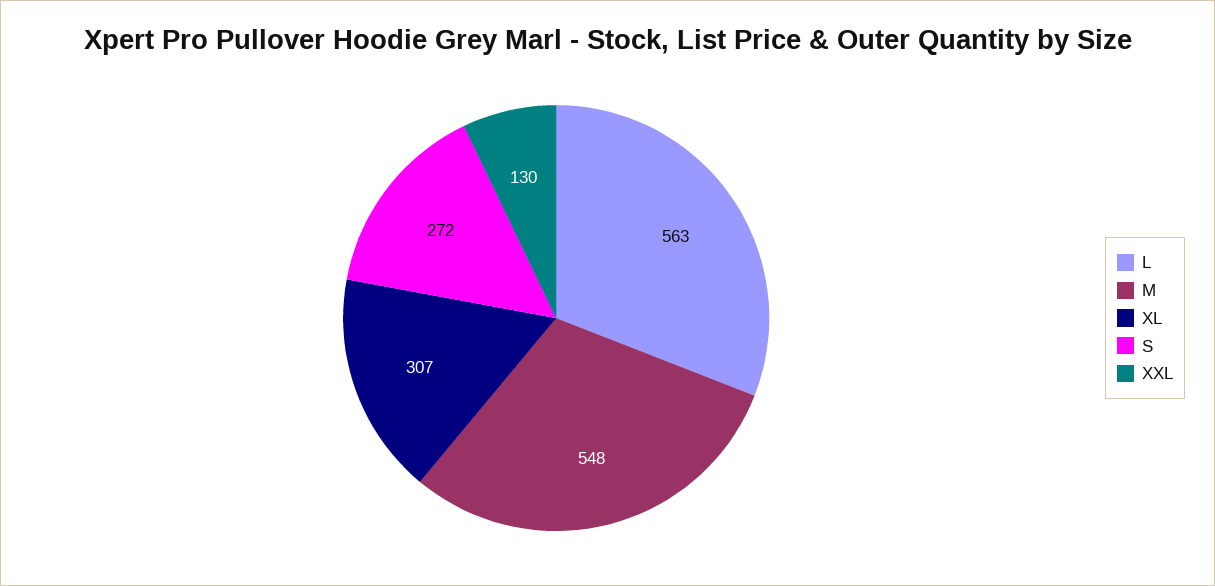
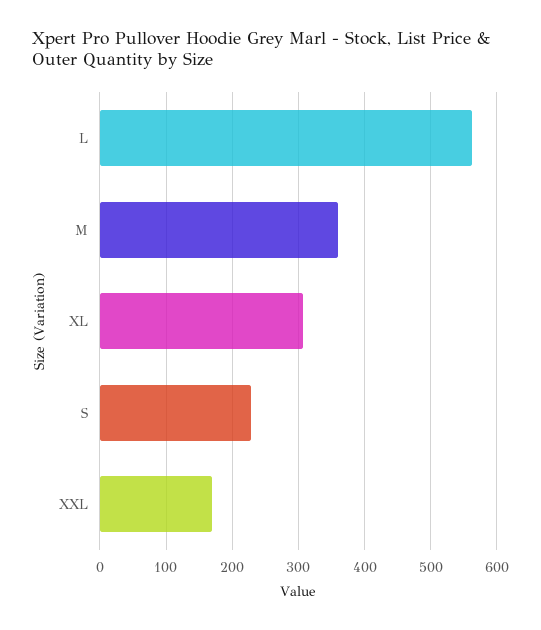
  {
    "L": 563,
-   "M": 548,
+   "M": 360,
    "XL": 307,
-   "S": 272,
+   "S": 230,
-   "XXL": 130
+   "XXL": 170
  }

